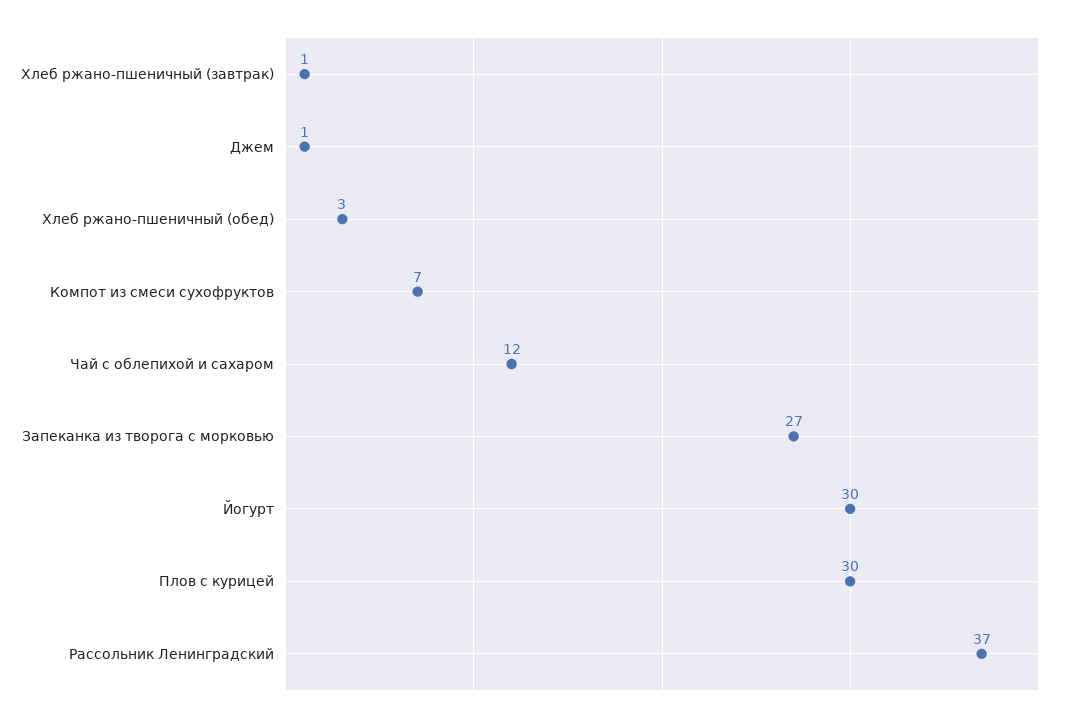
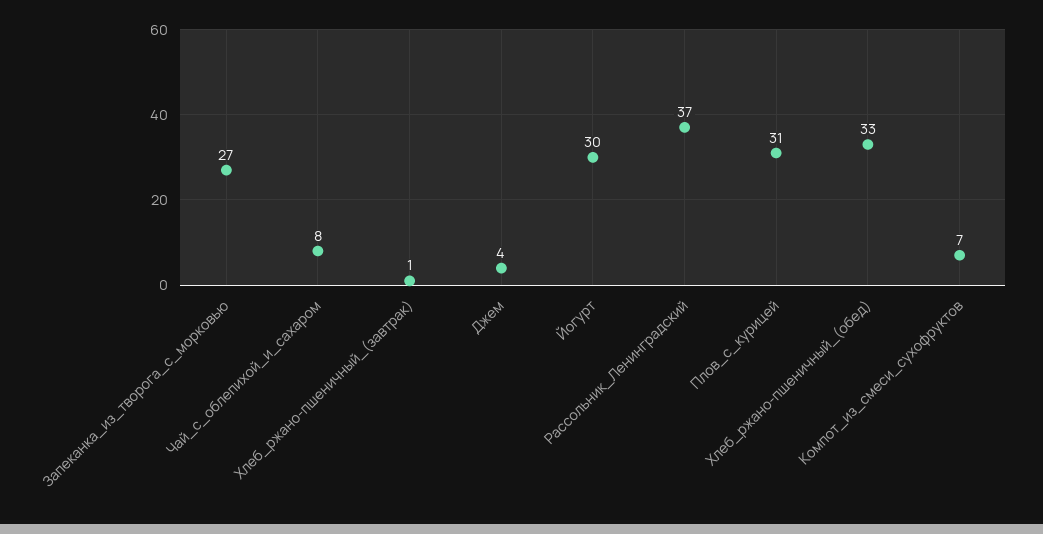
  {
    "Хлеб ржано-пшеничный (завтрак)": 1,
-   "Джем": 1,
+   "Джем": 4,
-   "Хлеб ржано-пшеничный (обед)": 3,
+   "Хлеб ржано-пшеничный (обед)": 33,
    "Компот из смеси сухофруктов": 7,
-   "Чай с облепихой и сахаром": 12,
+   "Чай с облепихой и сахаром": 8,
    "Запеканка из творога с морковью": 27,
    "Йогурт": 30,
-   "Плов с курицей": 30,
+   "Плов с курицей": 31,
    "Рассольник Ленинградский": 37
  }

